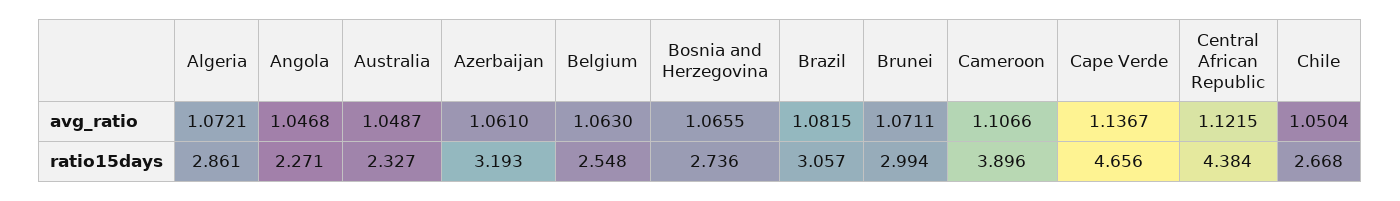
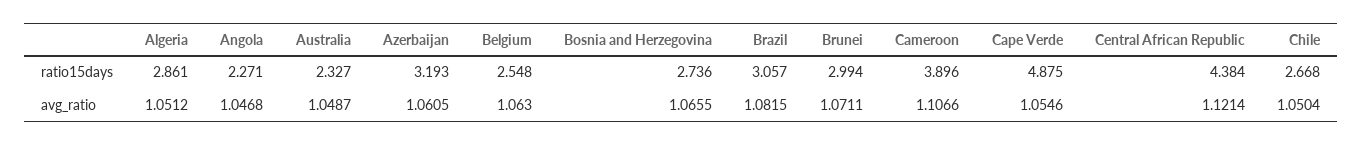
  {
    "Algeria": {
-     "avg_ratio": 1.0721,
+     "avg_ratio": 1.0512,
      "ratio15days": 2.861
    },
    "Angola": {
      "avg_ratio": 1.0468,
      "ratio15days": 2.271
    },
    "Australia": {
      "avg_ratio": 1.0487,
      "ratio15days": 2.327
    },
    "Azerbaijan": {
-     "avg_ratio": 1.061,
+     "avg_ratio": 1.0605,
      "ratio15days": 3.193
    },
    "Belgium": {
      "avg_ratio": 1.063,
      "ratio15days": 2.548
    },
    "Bosnia and Herzegovina": {
      "avg_ratio": 1.0655,
      "ratio15days": 2.736
    },
    "Brazil": {
      "avg_ratio": 1.0815,
      "ratio15days": 3.057
    },
    "Brunei": {
      "avg_ratio": 1.0711,
      "ratio15days": 2.994
    },
    "Cameroon": {
      "avg_ratio": 1.1066,
      "ratio15days": 3.896
    },
    "Cape Verde": {
-     "avg_ratio": 1.1367,
+     "avg_ratio": 1.0546,
-     "ratio15days": 4.656
+     "ratio15days": 4.875
    },
    "Central African Republic": {
-     "avg_ratio": 1.1215,
+     "avg_ratio": 1.1214,
      "ratio15days": 4.384
    },
    "Chile": {
      "avg_ratio": 1.0504,
      "ratio15days": 2.668
    }
  }

